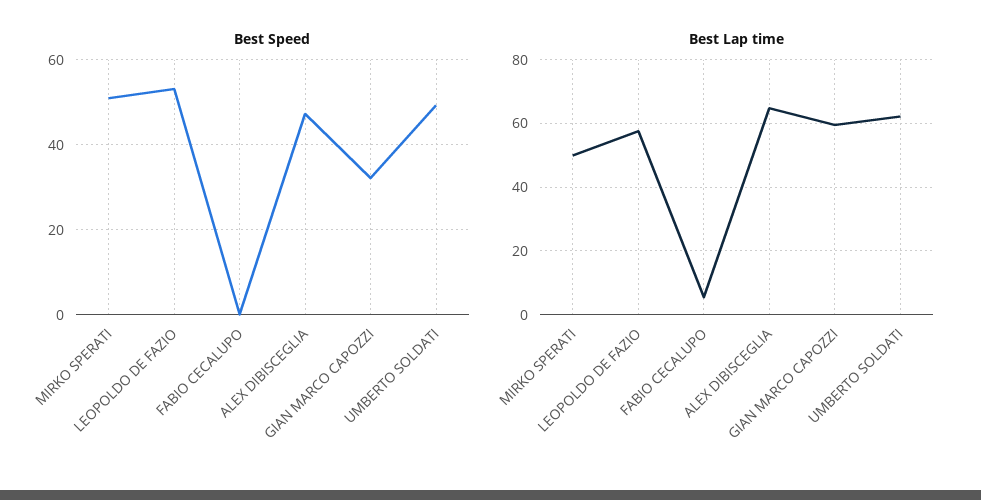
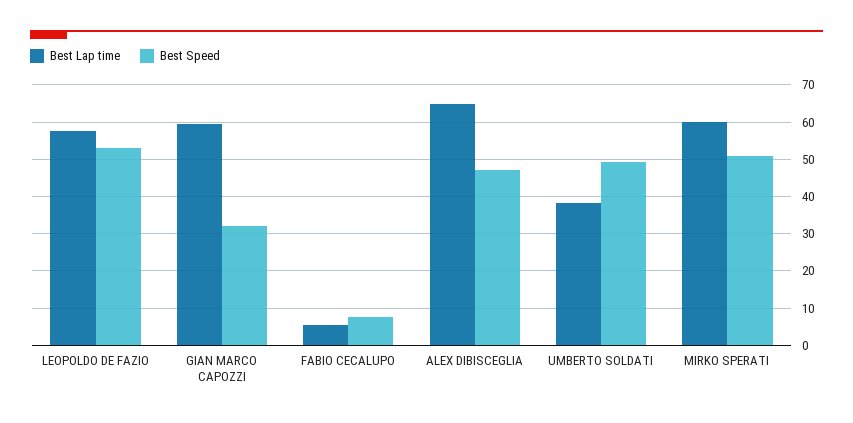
  {
    "Best Speed": {
      "MIRKO SPERATI": 50,
      "LEOPOLDO DE FAZIO": 54,
-     "FABIO CECALUPO": 0,
+     "FABIO CECALUPO": 8,
      "ALEX DIBISCEGLIA": 48,
      "GIAN MARCO CAPOZZI": 32,
      "UMBERTO SOLDATI": 50
    },
    "Best Lap time": {
-     "MIRKO SPERATI": 50,
+     "MIRKO SPERATI": 60,
      "LEOPOLDO DE FAZIO": 58,
      "FABIO CECALUPO": 6,
      "ALEX DIBISCEGLIA": 64,
      "GIAN MARCO CAPOZZI": 60,
-     "UMBERTO SOLDATI": 62
+     "UMBERTO SOLDATI": 38
    }
  }

